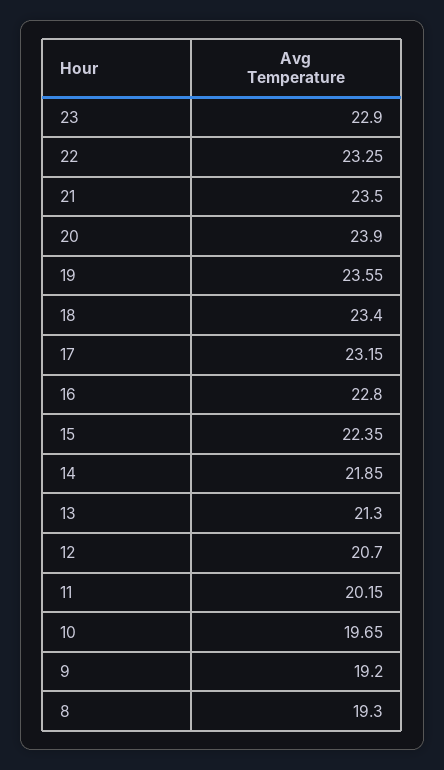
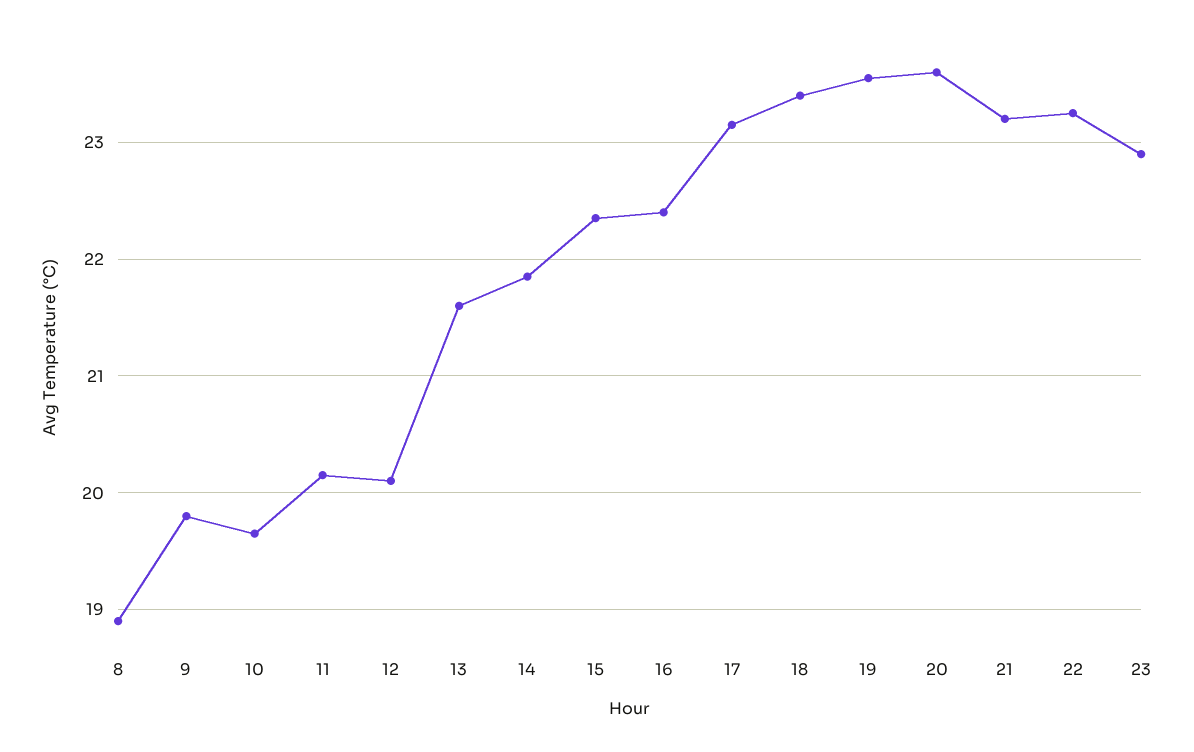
  {
    "23": 22.9,
    "22": 23.25,
-   "21": 23.5,
+   "21": 23.2,
-   "20": 23.9,
+   "20": 23.6,
    "19": 23.55,
    "18": 23.4,
    "17": 23.15,
-   "16": 22.8,
+   "16": 22.4,
    "15": 22.35,
    "14": 21.85,
-   "13": 21.3,
+   "13": 21.6,
-   "12": 20.7,
+   "12": 20.1,
    "11": 20.15,
    "10": 19.65,
-   "9": 19.2,
+   "9": 19.8,
-   "8": 19.3
+   "8": 18.9
  }

